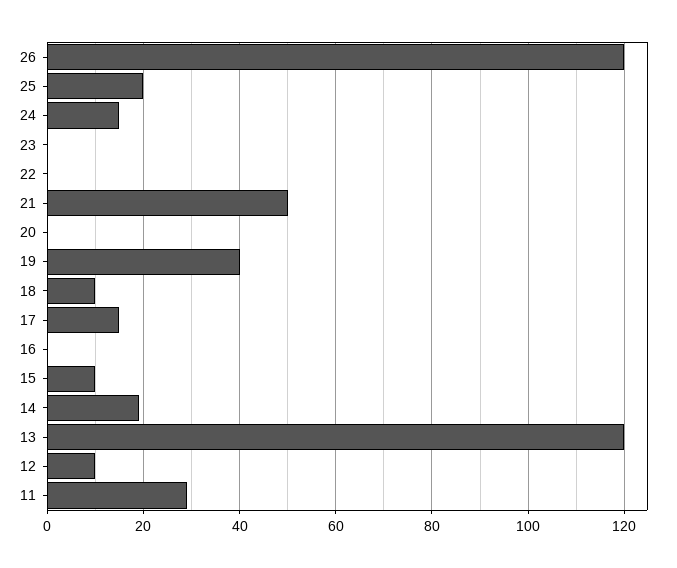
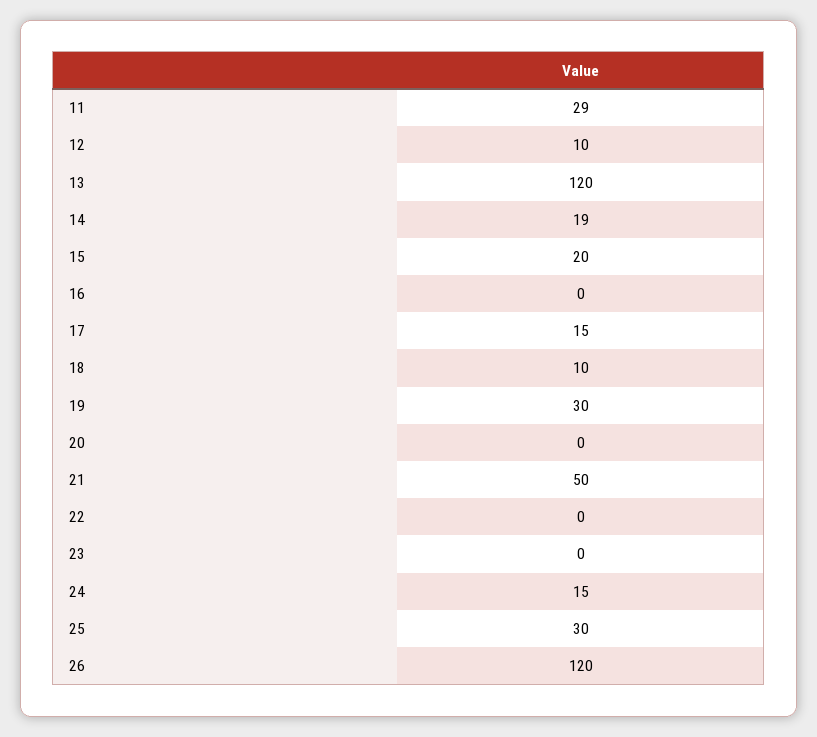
  {
    "26": 120,
-   "25": 20,
+   "25": 30,
    "24": 15,
    "23": 0,
    "22": 0,
    "21": 50,
    "20": 0,
-   "19": 40,
+   "19": 30,
    "18": 10,
    "17": 15,
    "16": 0,
-   "15": 10,
+   "15": 20,
    "14": 19,
    "13": 120,
    "12": 10,
    "11": 29
  }

